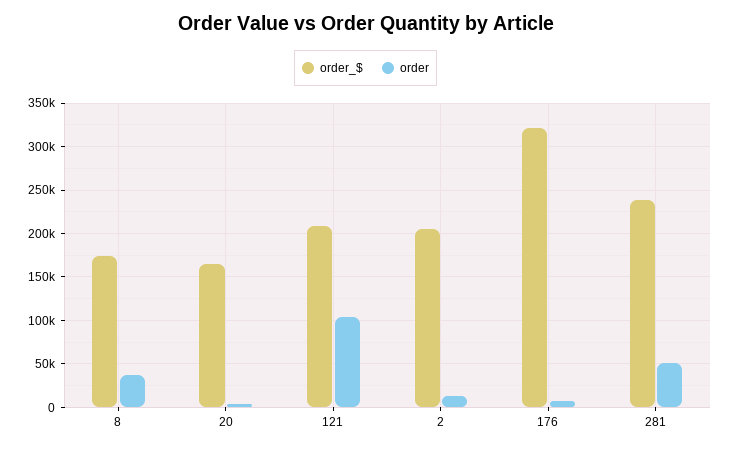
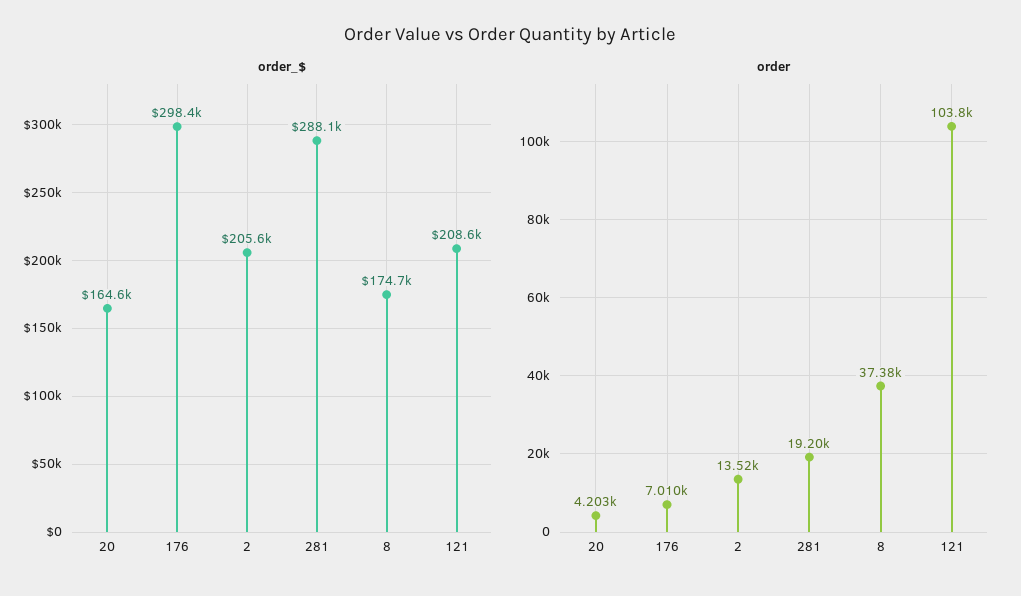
  {
    "order_$": {
      "8": 174700,
      "20": 164600,
      "121": 208600,
      "2": 205600,
-     "176": 320000,
+     "176": 298400,
-     "281": 240000
+     "281": 288100
    },
    "order": {
      "8": 37380,
      "20": 4203,
      "121": 103800,
      "2": 13520,
      "176": 7010,
-     "281": 50000
+     "281": 19200
    }
  }

